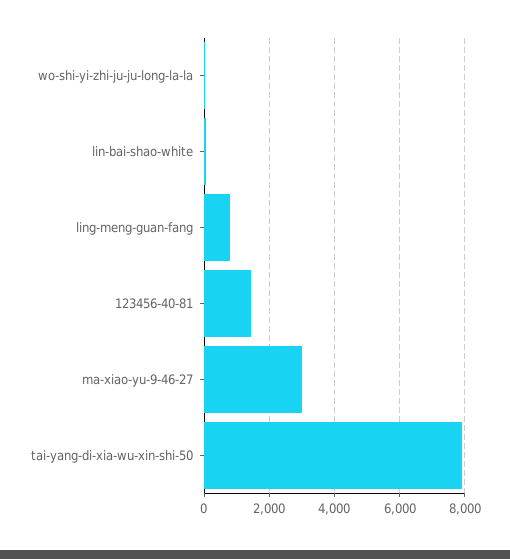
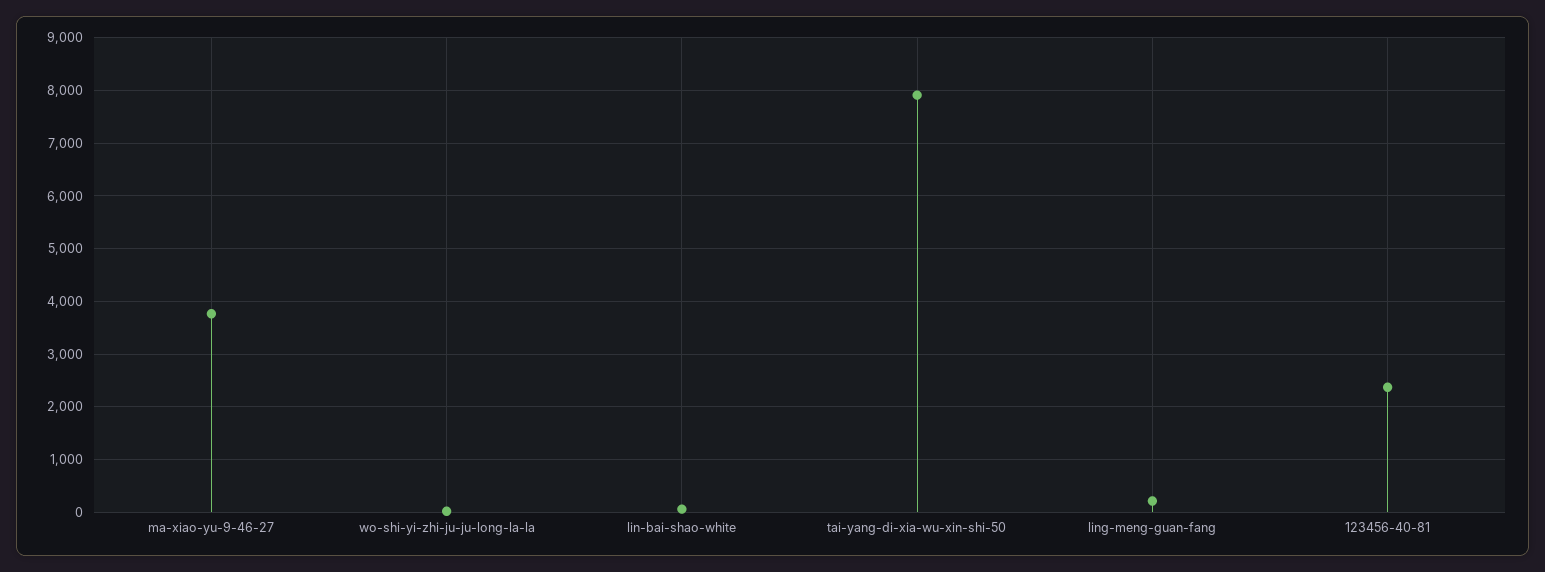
  {
    "wo-shi-yi-zhi-ju-ju-long-la-la": 0,
    "lin-bai-shao-white": 0,
-   "ling-meng-guan-fang": 800,
+   "ling-meng-guan-fang": 200,
-   "123456-40-81": 1400,
+   "123456-40-81": 2400,
-   "ma-xiao-yu-9-46-27": 3000,
+   "ma-xiao-yu-9-46-27": 3800,
    "tai-yang-di-xia-wu-xin-shi-50": 8000
  }

